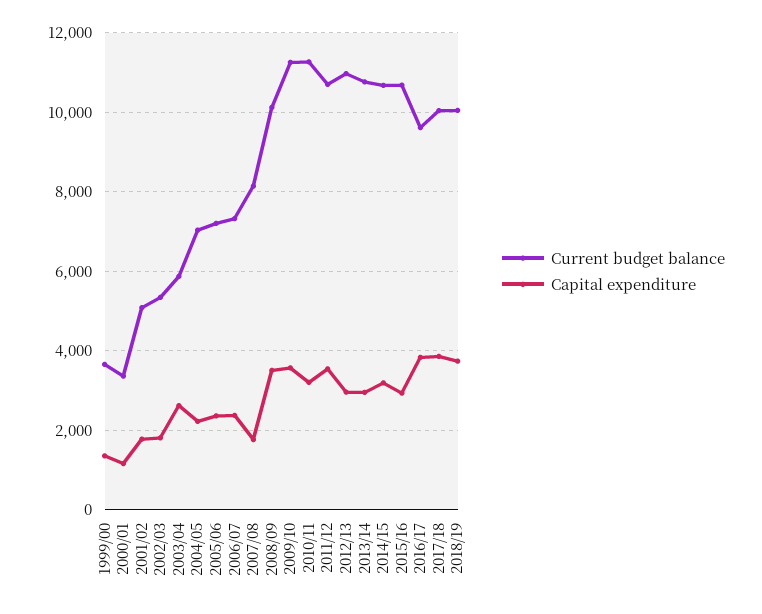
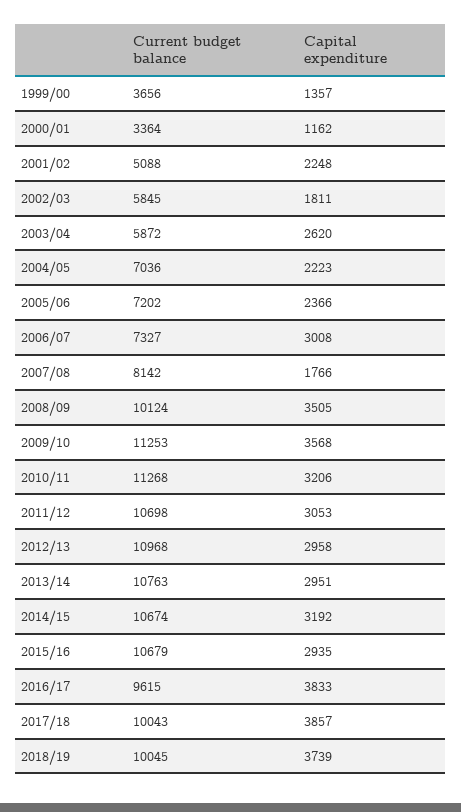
  {
    "Current budget balance": {
      "1999/00": 3656,
      "2000/01": 3364,
      "2001/02": 5088,
-     "2002/03": 5400,
+     "2002/03": 5845,
      "2003/04": 5872,
      "2004/05": 7036,
      "2005/06": 7202,
      "2006/07": 7327,
      "2007/08": 8142,
      "2008/09": 10124,
      "2009/10": 11253,
      "2010/11": 11268,
      "2011/12": 10698,
      "2012/13": 10968,
      "2013/14": 10763,
      "2014/15": 10674,
      "2015/16": 10679,
      "2016/17": 9615,
      "2017/18": 10043,
      "2018/19": 10045
    },
    "Capital expenditure": {
      "1999/00": 1357,
      "2000/01": 1162,
-     "2001/02": 1800,
+     "2001/02": 2248,
      "2002/03": 1811,
      "2003/04": 2620,
      "2004/05": 2223,
      "2005/06": 2366,
-     "2006/07": 2400,
+     "2006/07": 3008,
      "2007/08": 1766,
      "2008/09": 3505,
      "2009/10": 3568,
      "2010/11": 3206,
-     "2011/12": 3600,
+     "2011/12": 3053,
      "2012/13": 2958,
      "2013/14": 2951,
      "2014/15": 3192,
      "2015/16": 2935,
      "2016/17": 3833,
      "2017/18": 3857,
      "2018/19": 3739
    }
  }

